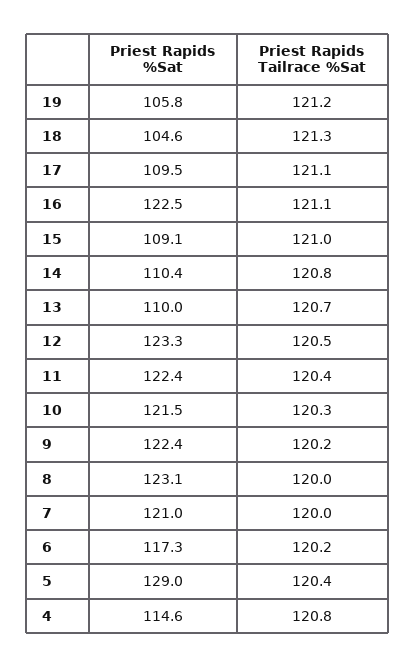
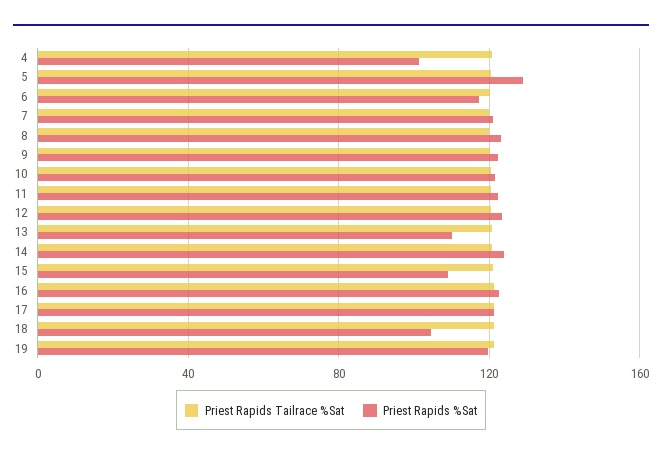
  {
    "Priest Rapids %Sat": {
-     "19": 105.8,
+     "19": 120,
      "18": 104.6,
-     "17": 109.5,
+     "17": 120,
      "16": 122.5,
      "15": 109.1,
-     "14": 110.4,
+     "14": 125,
      "13": 110,
      "12": 123.3,
      "11": 122.4,
      "10": 121.5,
      "9": 122.4,
      "8": 123.1,
      "7": 121,
      "6": 117.3,
      "5": 129,
-     "4": 114.6
+     "4": 100
    },
    "Priest Rapids Tailrace %Sat": {
      "19": 121.2,
      "18": 121.3,
      "17": 121.1,
      "16": 121.1,
      "15": 121,
      "14": 120.8,
      "13": 120.7,
      "12": 120.5,
      "11": 120.4,
      "10": 120.3,
      "9": 120.2,
      "8": 120,
      "7": 120,
      "6": 120.2,
      "5": 120.4,
      "4": 120.8
    }
  }

